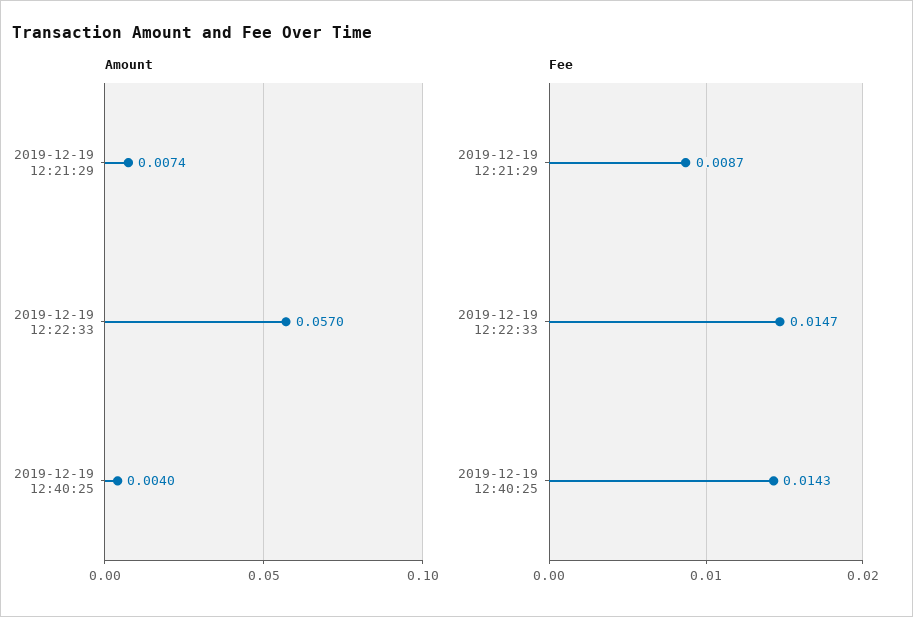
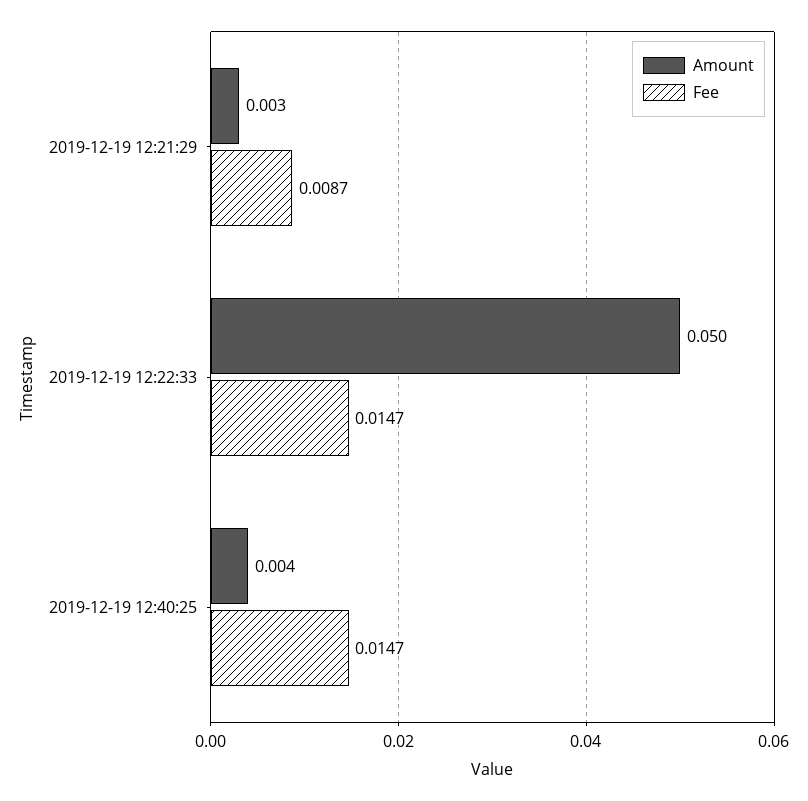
  {
    "Amount": {
-     "2019-12-19 12:21:29": 0.0074,
+     "2019-12-19 12:21:29": 0.003,
-     "2019-12-19 12:22:33": 0.057,
+     "2019-12-19 12:22:33": 0.05,
      "2019-12-19 12:40:25": 0.004
    },
    "Fee": {
      "2019-12-19 12:21:29": 0.0087,
      "2019-12-19 12:22:33": 0.0147,
-     "2019-12-19 12:40:25": 0.0143
+     "2019-12-19 12:40:25": 0.0147
    }
  }

